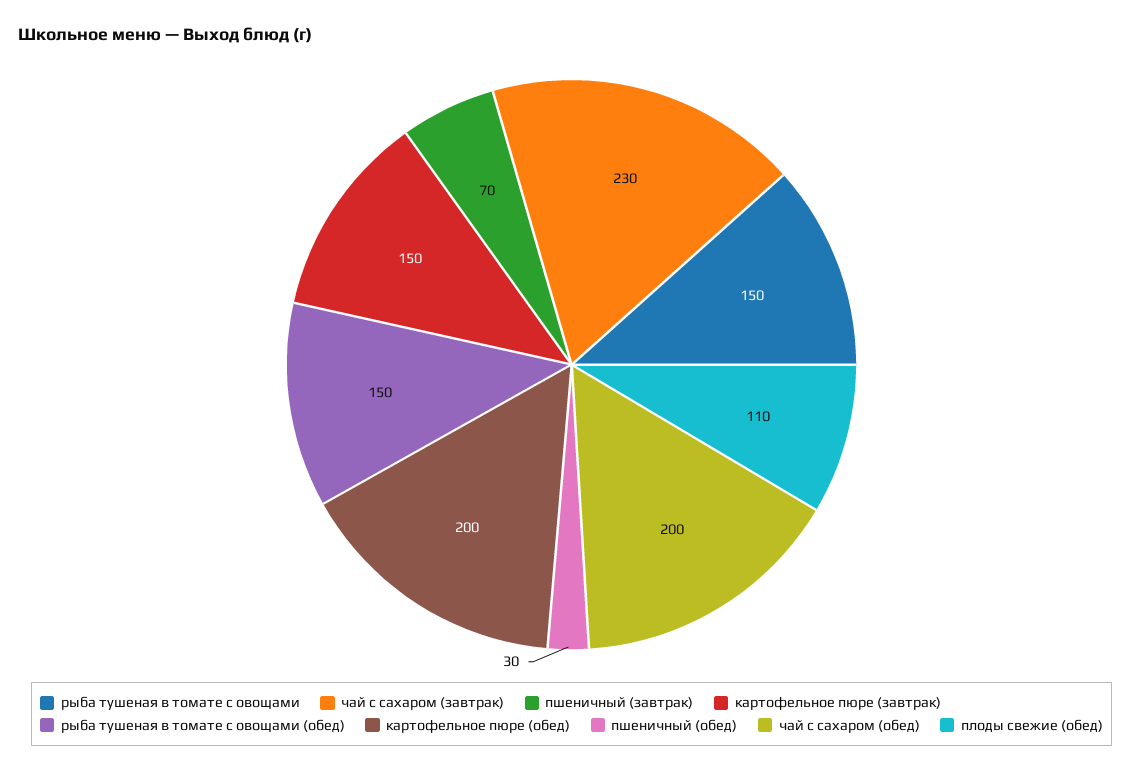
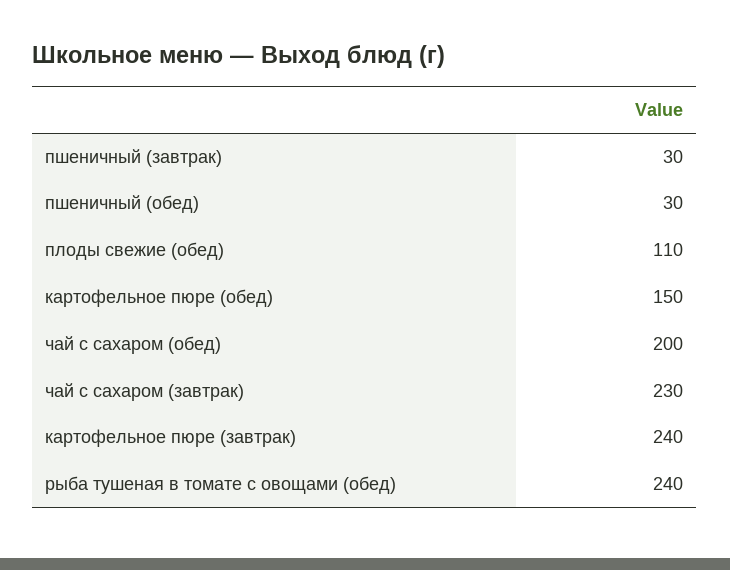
  {
-   "рыба тушеная в томате с овощами": 150,
    "чай с сахаром (завтрак)": 230,
-   "пшеничный (завтрак)": 70,
+   "пшеничный (завтрак)": 30,
-   "картофельное пюре (завтрак)": 150,
+   "картофельное пюре (завтрак)": 240,
-   "рыба тушеная в томате с овощами (обед)": 150,
+   "рыба тушеная в томате с овощами (обед)": 240,
-   "картофельное пюре (обед)": 200,
+   "картофельное пюре (обед)": 150,
    "пшеничный (обед)": 30,
    "чай с сахаром (обед)": 200,
    "плоды свежие (обед)": 110
  }

